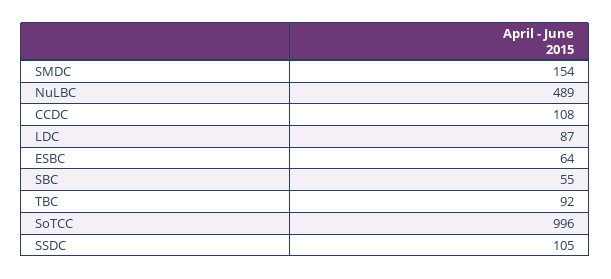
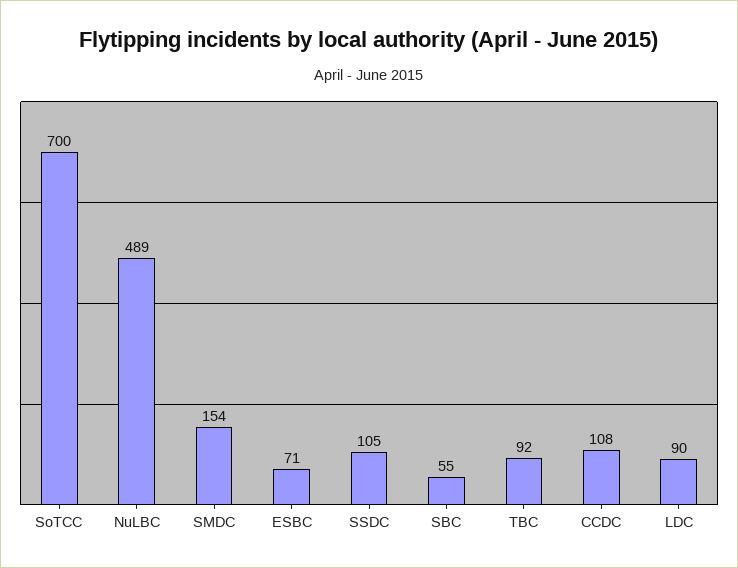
  {
    "SMDC": 154,
    "NuLBC": 489,
    "CCDC": 108,
-   "LDC": 87,
+   "LDC": 90,
-   "ESBC": 64,
+   "ESBC": 71,
    "SBC": 55,
    "TBC": 92,
-   "SoTCC": 996,
+   "SoTCC": 700,
    "SSDC": 105
  }

